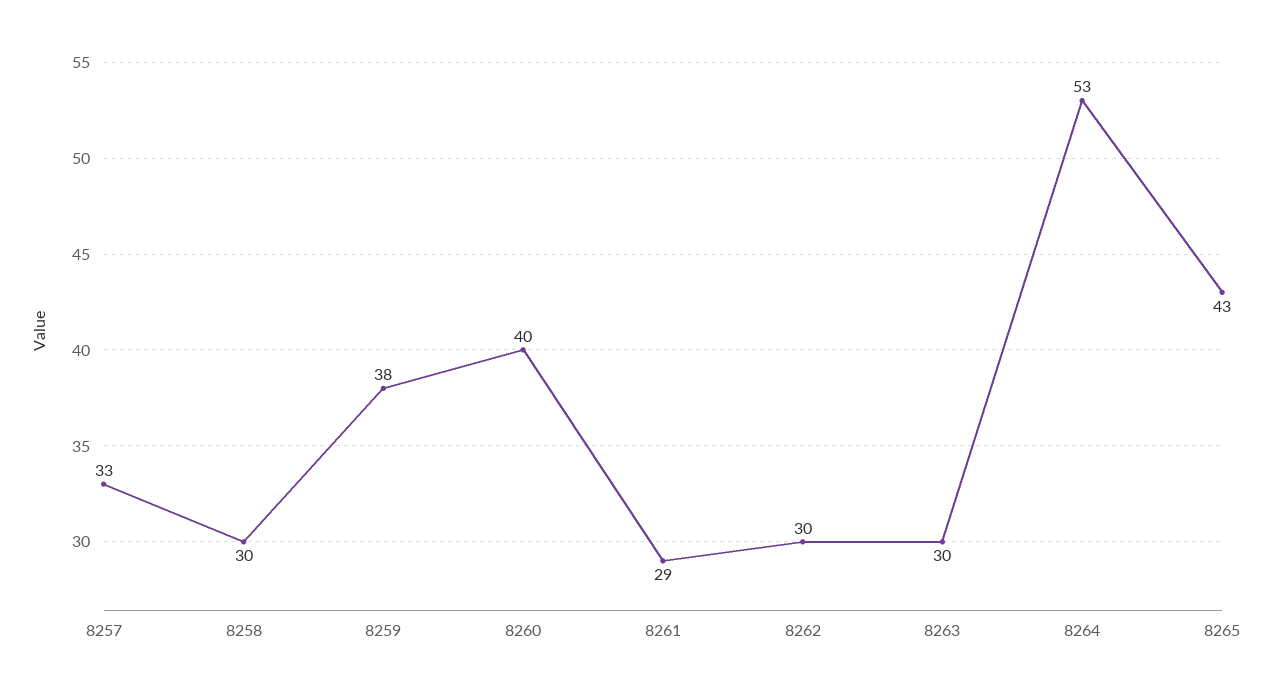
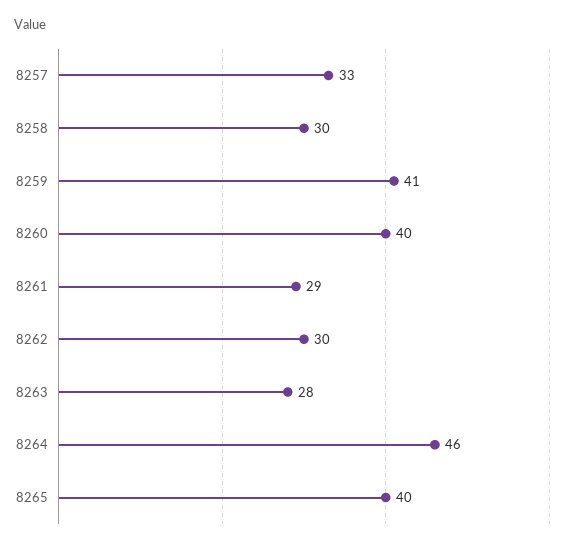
  {
    "8257": 33,
    "8258": 30,
-   "8259": 38,
+   "8259": 41,
    "8260": 40,
    "8261": 29,
    "8262": 30,
-   "8263": 30,
+   "8263": 28,
-   "8264": 53,
+   "8264": 46,
-   "8265": 43
+   "8265": 40
  }

